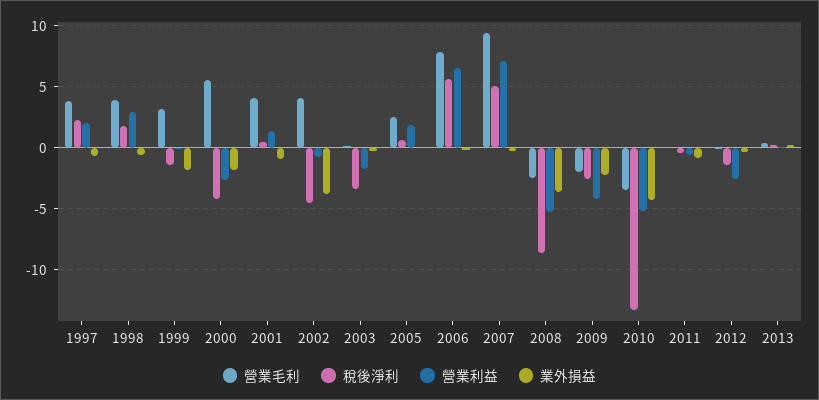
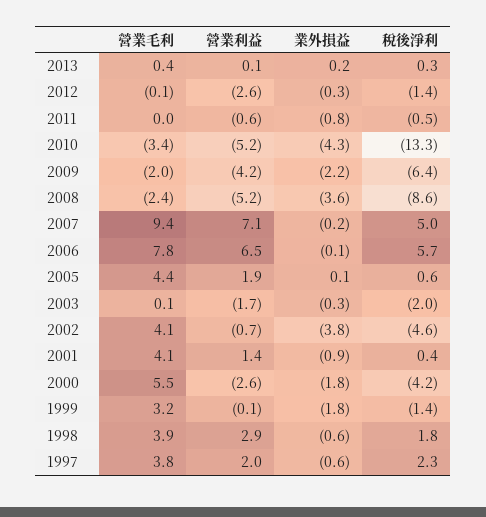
  {
    "營業毛利": {
      "1997": 3.8,
      "1998": 3.9,
      "1999": 3.2,
      "2000": 5.5,
      "2001": 4.1,
      "2002": 4.1,
      "2003": 0.1,
-     "2005": 2.5,
+     "2005": 4.4,
      "2006": 7.8,
      "2007": 9.4,
      "2008": -2.4,
      "2009": -2,
      "2010": -3.4,
      "2011": 0,
      "2012": -0.1,
      "2013": 0.4
    },
    "稅後淨利": {
      "1997": 2.3,
      "1998": 1.8,
      "1999": -1.4,
      "2000": -4.2,
      "2001": 0.4,
      "2002": -4.6,
-     "2003": -3.5,
+     "2003": -2,
      "2005": 0.6,
      "2006": 5.7,
      "2007": 5,
      "2008": -8.6,
-     "2009": -2.5,
+     "2009": -6.4,
      "2010": -13.3,
      "2011": -0.5,
      "2012": -1.4,
      "2013": 0.3
    },
    "營業利益": {
      "1997": 2,
      "1998": 2.9,
      "1999": -0.1,
      "2000": -2.6,
      "2001": 1.4,
      "2002": -0.7,
      "2003": -1.7,
      "2005": 1.9,
      "2006": 6.5,
      "2007": 7.1,
      "2008": -5.2,
      "2009": -4.2,
      "2010": -5.2,
      "2011": -0.6,
      "2012": -2.6,
      "2013": 0.1
    },
    "業外損益": {
      "1997": -0.6,
      "1998": -0.6,
      "1999": -1.8,
      "2000": -1.8,
      "2001": -0.9,
      "2002": -3.8,
      "2003": -0.3,
      "2005": 0.1,
      "2006": -0.1,
      "2007": -0.2,
      "2008": -3.6,
      "2009": -2.2,
      "2010": -4.3,
      "2011": -0.8,
      "2012": -0.3,
      "2013": 0.2
    }
  }

